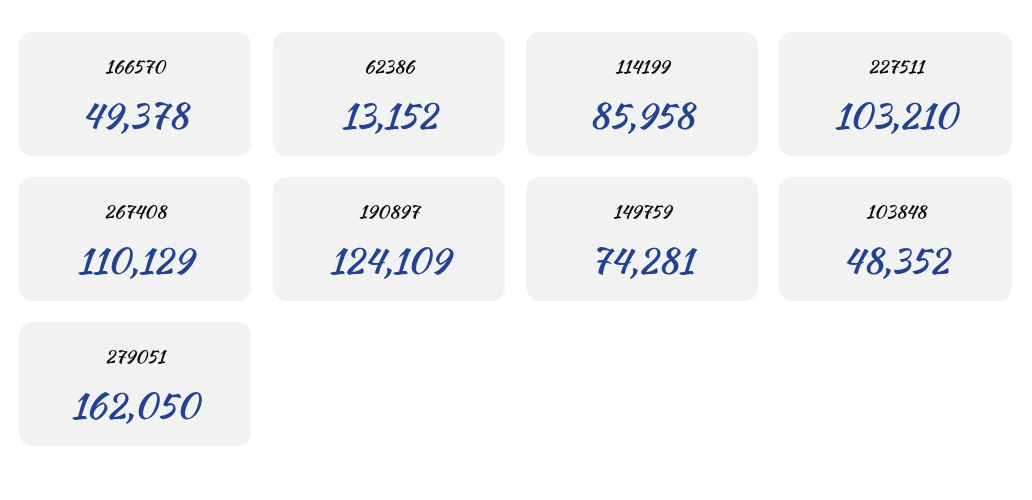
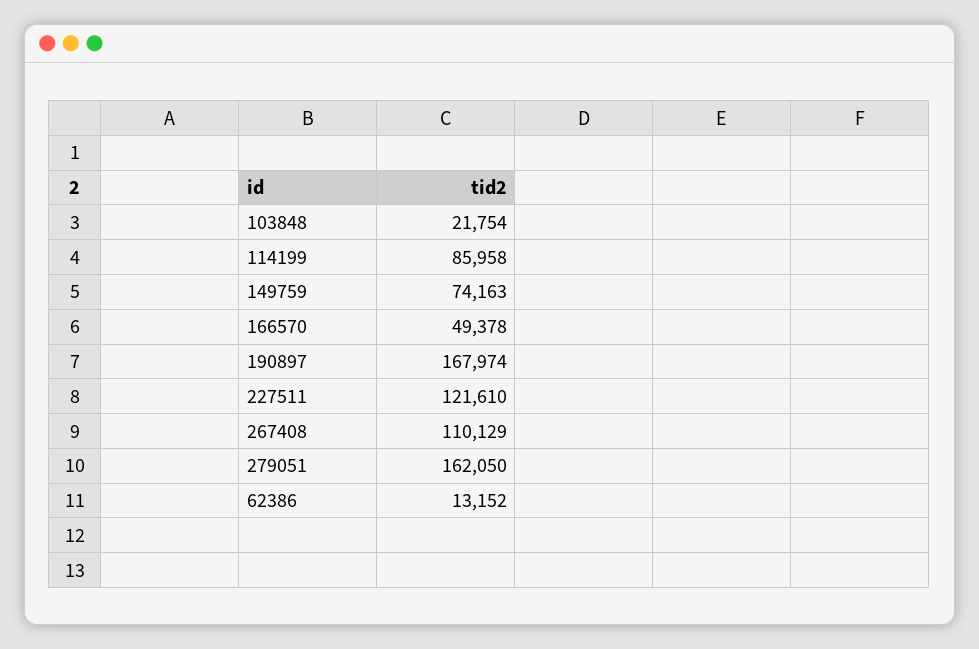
  {
    "166570": 49378,
    "62386": 13152,
    "114199": 85958,
-   "227511": 103210,
+   "227511": 121610,
    "267408": 110129,
-   "190897": 124109,
+   "190897": 167974,
-   "149759": 74281,
+   "149759": 74163,
-   "103848": 48352,
+   "103848": 21754,
    "279051": 162050
  }

